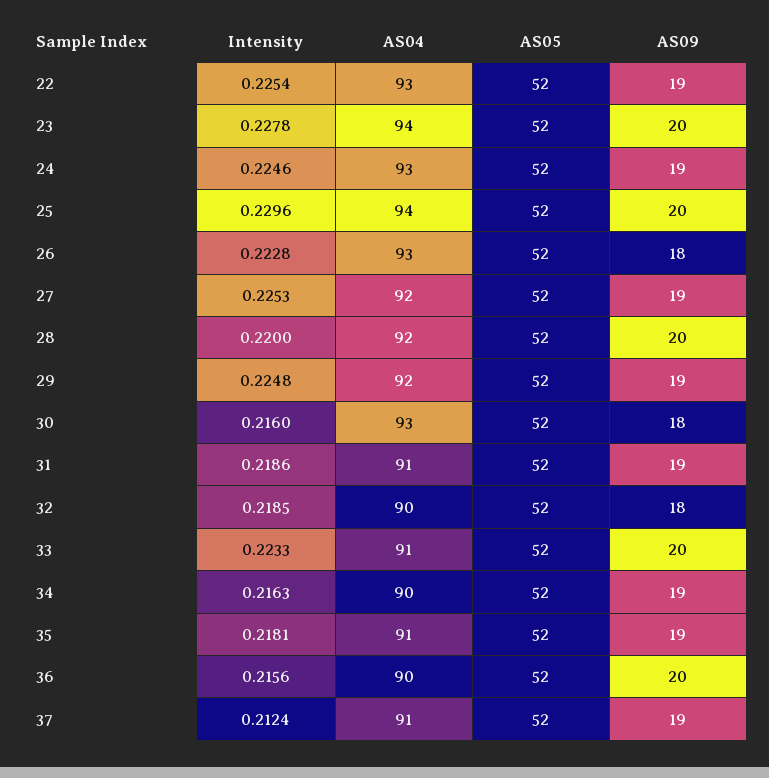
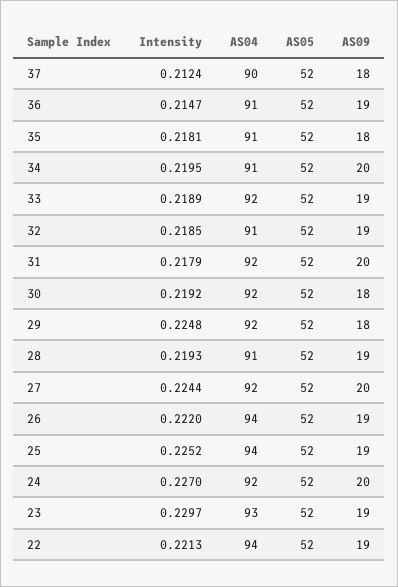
  {
    "Intensity": {
-     "22": 0.2254,
+     "22": 0.2213,
-     "23": 0.2278,
+     "23": 0.2297,
-     "24": 0.2246,
+     "24": 0.227,
-     "25": 0.2296,
+     "25": 0.2252,
-     "26": 0.2228,
+     "26": 0.222,
-     "27": 0.2253,
+     "27": 0.2244,
-     "28": 0.22,
+     "28": 0.2193,
      "29": 0.2248,
-     "30": 0.216,
+     "30": 0.2192,
-     "31": 0.2186,
+     "31": 0.2179,
      "32": 0.2185,
-     "33": 0.2233,
+     "33": 0.2189,
-     "34": 0.2163,
+     "34": 0.2195,
      "35": 0.2181,
-     "36": 0.2156,
+     "36": 0.2147,
      "37": 0.2124
    },
    "AS04": {
-     "22": 93,
+     "22": 94,
-     "23": 94,
+     "23": 93,
-     "24": 93,
+     "24": 92,
      "25": 94,
-     "26": 93,
+     "26": 94,
      "27": 92,
-     "28": 92,
+     "28": 91,
      "29": 92,
-     "30": 93,
+     "30": 92,
-     "31": 91,
+     "31": 92,
-     "32": 90,
+     "32": 91,
-     "33": 91,
+     "33": 92,
-     "34": 90,
+     "34": 91,
      "35": 91,
-     "36": 90,
+     "36": 91,
-     "37": 91
+     "37": 90
    },
    "AS05": {
      "22": 52,
      "23": 52,
      "24": 52,
      "25": 52,
      "26": 52,
      "27": 52,
      "28": 52,
      "29": 52,
      "30": 52,
      "31": 52,
      "32": 52,
      "33": 52,
      "34": 52,
      "35": 52,
      "36": 52,
      "37": 52
    },
    "AS09": {
      "22": 19,
-     "23": 20,
+     "23": 19,
-     "24": 19,
+     "24": 20,
-     "25": 20,
+     "25": 19,
-     "26": 18,
+     "26": 19,
-     "27": 19,
+     "27": 20,
-     "28": 20,
+     "28": 19,
-     "29": 19,
+     "29": 18,
      "30": 18,
-     "31": 19,
+     "31": 20,
-     "32": 18,
+     "32": 19,
-     "33": 20,
+     "33": 19,
-     "34": 19,
+     "34": 20,
-     "35": 19,
+     "35": 18,
-     "36": 20,
+     "36": 19,
-     "37": 19
+     "37": 18
    }
  }

